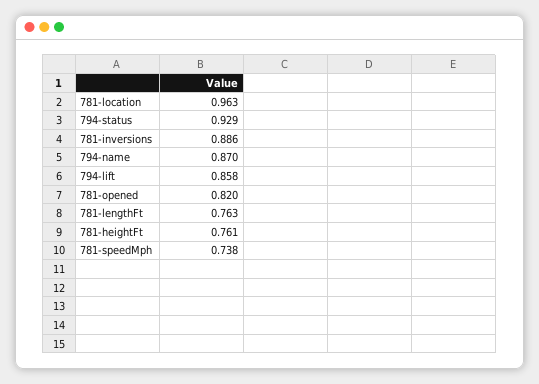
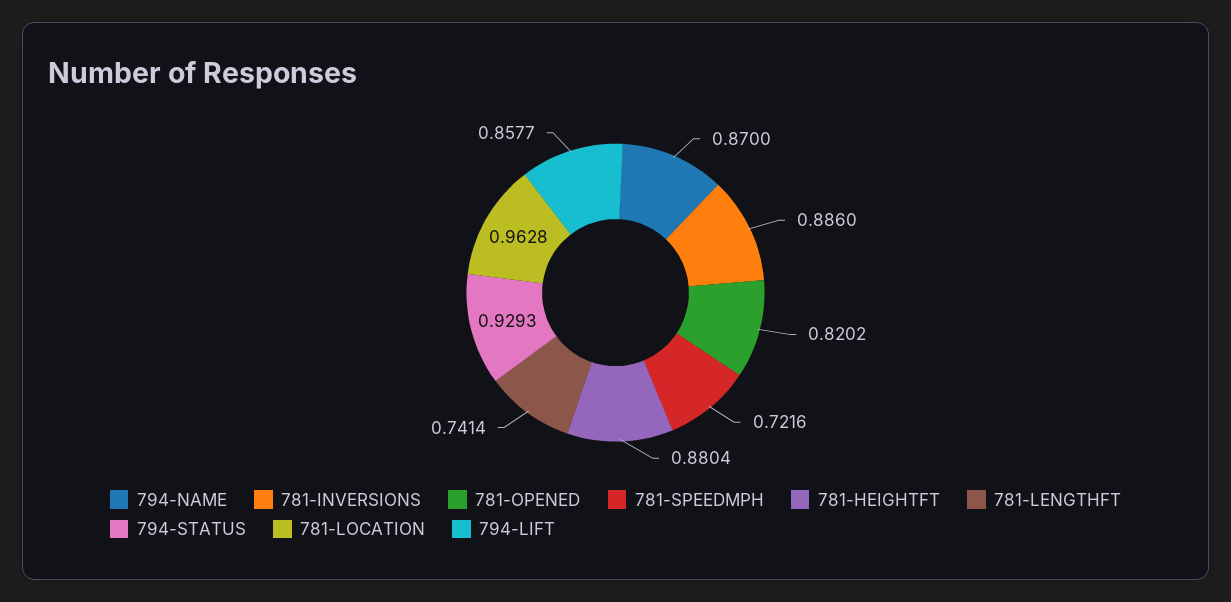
  {
    "781-location": 0.9628,
    "794-status": 0.9293,
    "781-inversions": 0.886,
    "794-name": 0.87,
    "794-lift": 0.8577,
    "781-opened": 0.8202,
-   "781-lengthFt": 0.763,
+   "781-lengthFt": 0.7414,
-   "781-heightFt": 0.761,
+   "781-heightFt": 0.8804,
-   "781-speedMph": 0.738
+   "781-speedMph": 0.7216
  }

